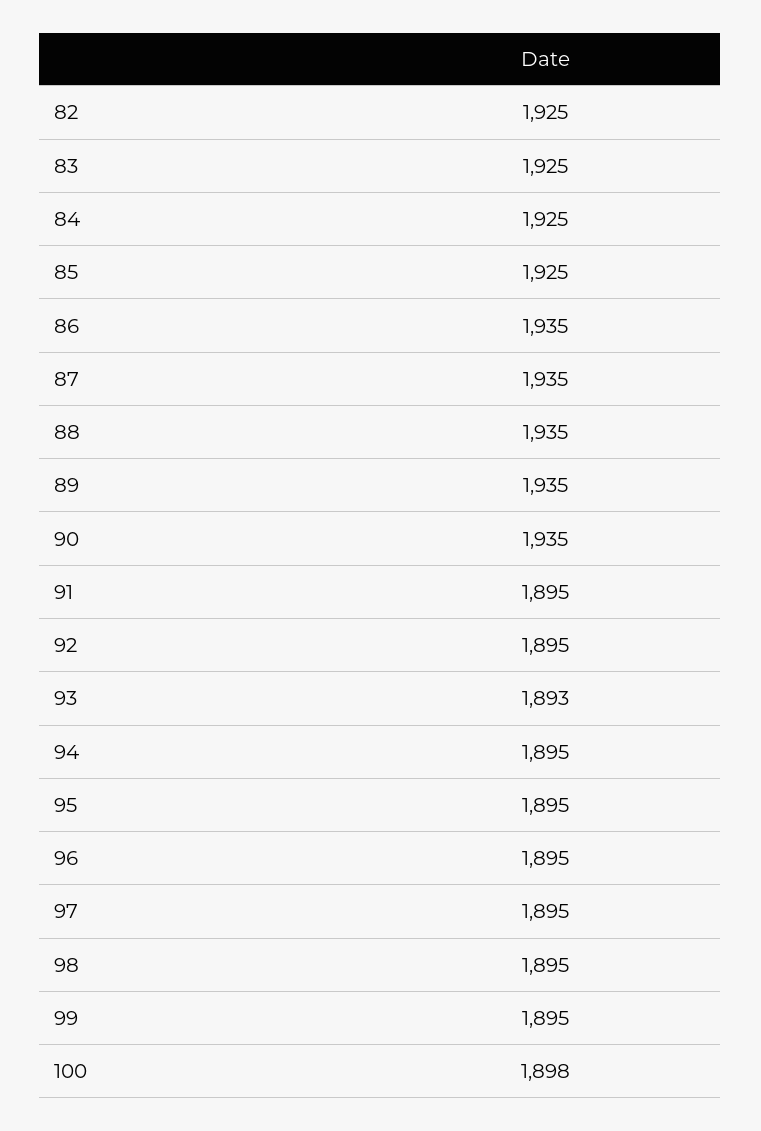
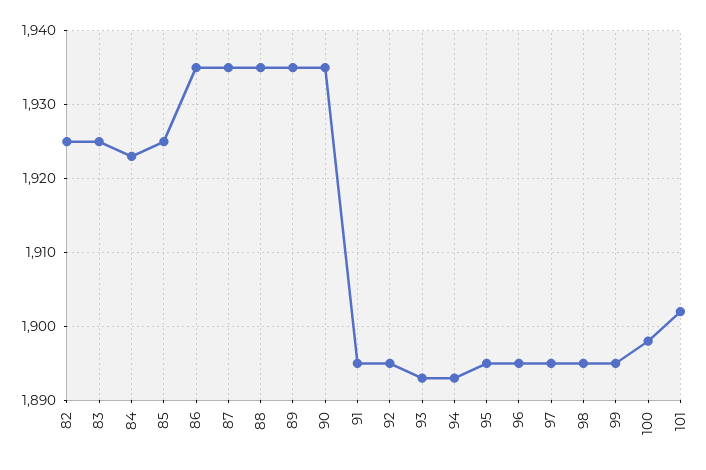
  {
    "82": 1925,
    "83": 1925,
-   "84": 1925,
+   "84": 1923,
    "85": 1925,
    "86": 1935,
    "87": 1935,
    "88": 1935,
    "89": 1935,
    "90": 1935,
    "91": 1895,
    "92": 1895,
    "93": 1893,
-   "94": 1895,
+   "94": 1893,
    "95": 1895,
    "96": 1895,
    "97": 1895,
    "98": 1895,
    "99": 1895,
-   "100": 1898
+   "100": 1898,
+   "101": 1902
  }

